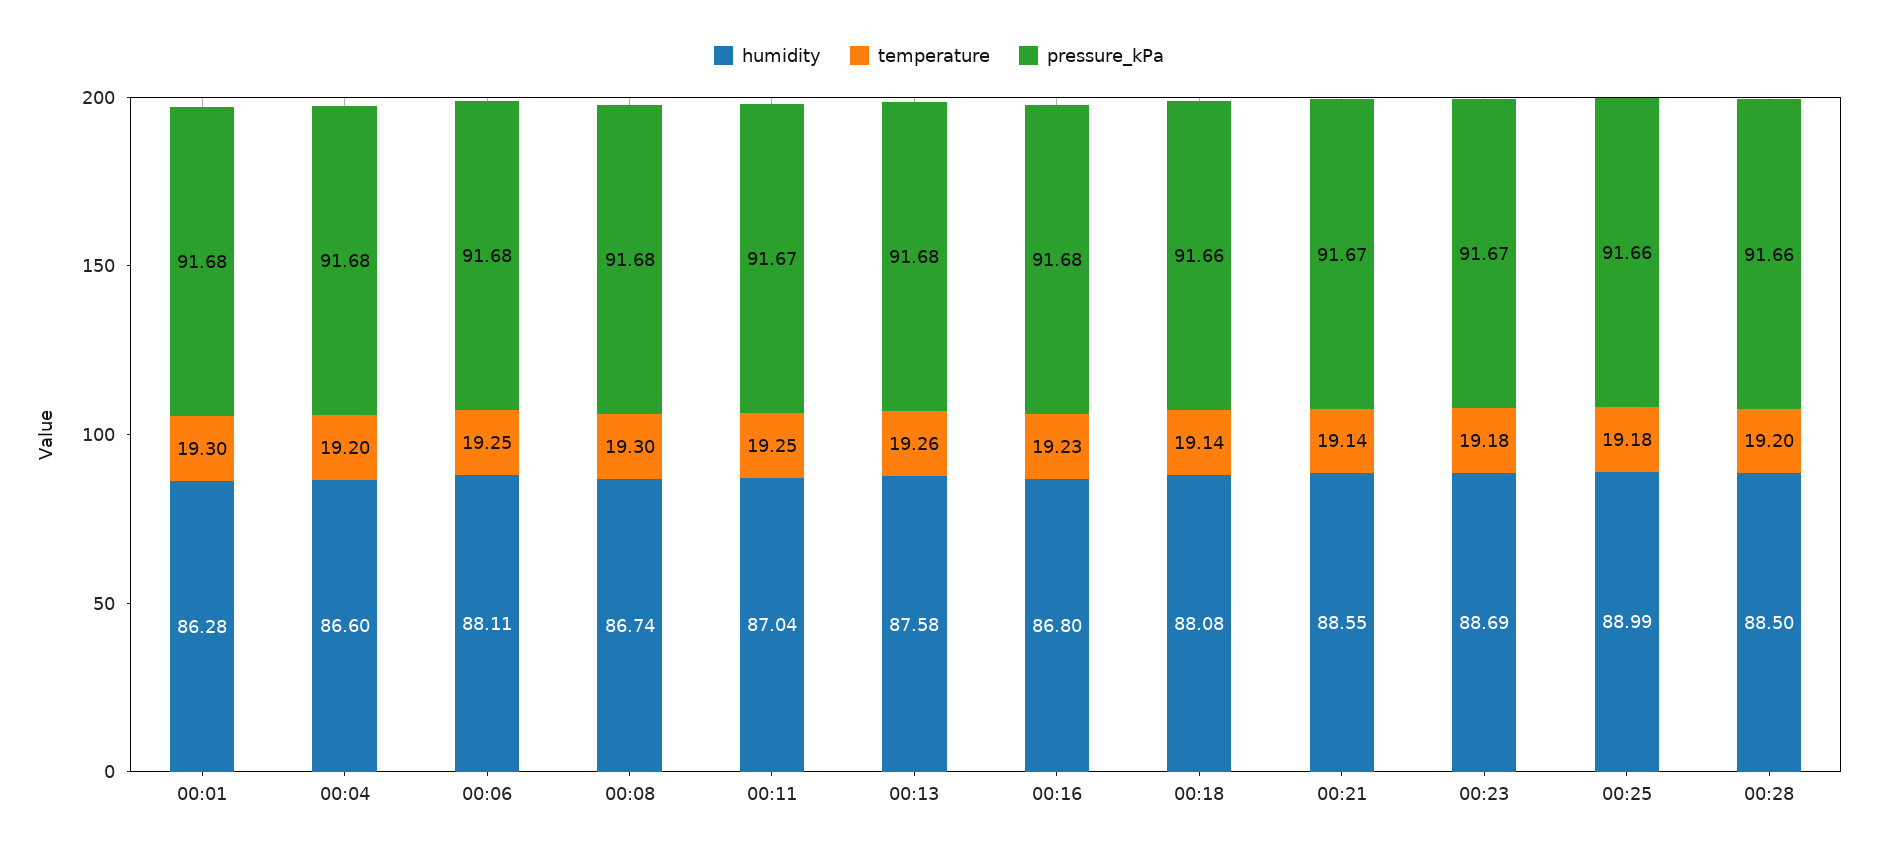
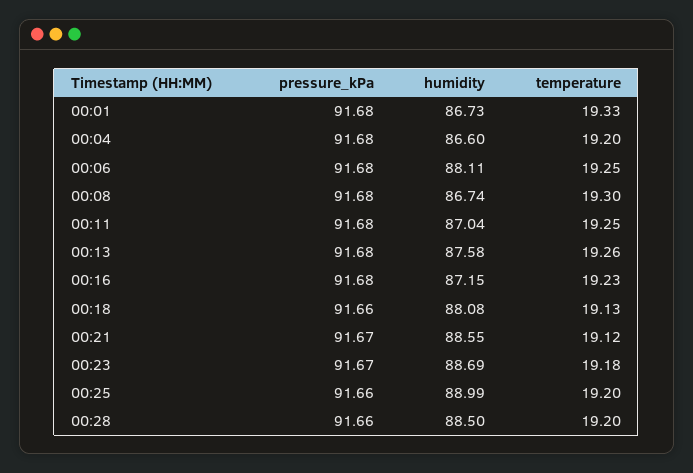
  {
    "humidity": {
-     "00:01": 86.28,
+     "00:01": 86.73,
      "00:04": 86.6,
      "00:06": 88.11,
      "00:08": 86.74,
      "00:11": 87.04,
      "00:13": 87.58,
-     "00:16": 86.8,
+     "00:16": 87.15,
      "00:18": 88.08,
      "00:21": 88.55,
      "00:23": 88.69,
      "00:25": 88.99,
      "00:28": 88.5
    },
    "temperature": {
-     "00:01": 19.3,
+     "00:01": 19.33,
      "00:04": 19.2,
      "00:06": 19.25,
      "00:08": 19.3,
      "00:11": 19.25,
      "00:13": 19.26,
      "00:16": 19.23,
-     "00:18": 19.14,
+     "00:18": 19.13,
-     "00:21": 19.14,
+     "00:21": 19.12,
      "00:23": 19.18,
-     "00:25": 19.18,
+     "00:25": 19.2,
      "00:28": 19.2
    },
    "pressure_kPa": {
      "00:01": 91.68,
      "00:04": 91.68,
      "00:06": 91.68,
      "00:08": 91.68,
-     "00:11": 91.67,
+     "00:11": 91.68,
      "00:13": 91.68,
      "00:16": 91.68,
      "00:18": 91.66,
      "00:21": 91.67,
      "00:23": 91.67,
      "00:25": 91.66,
      "00:28": 91.66
    }
  }

